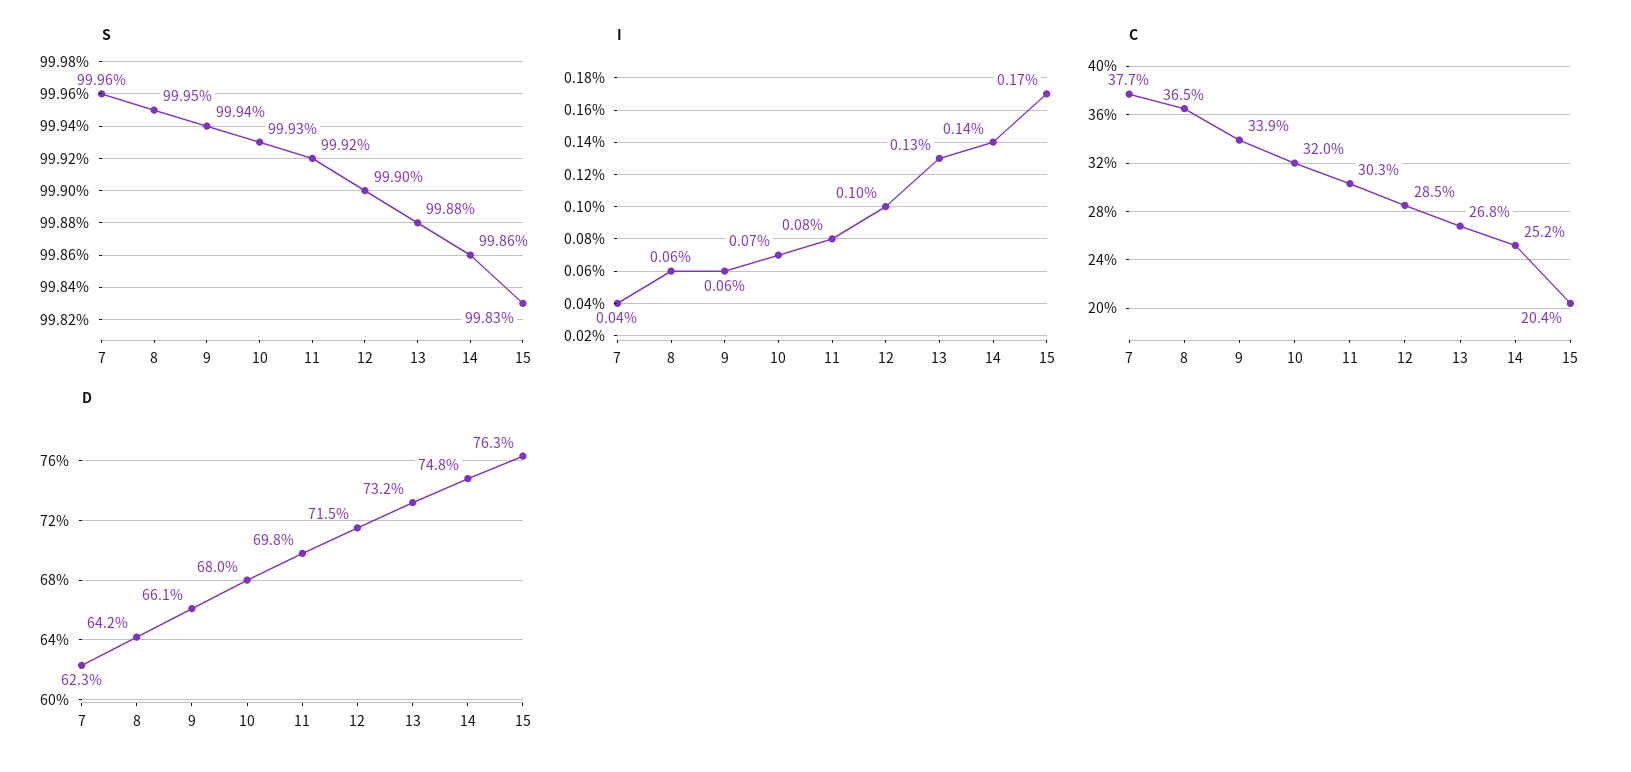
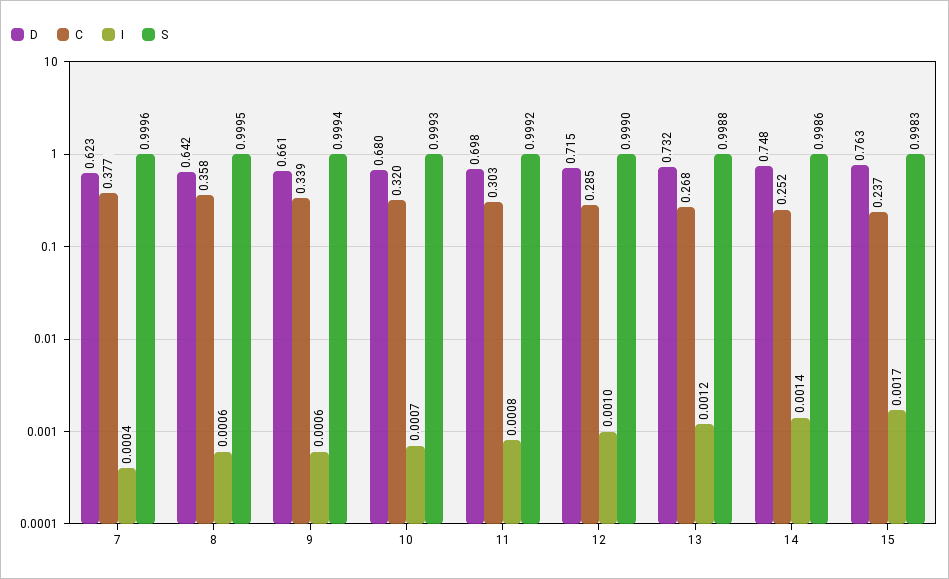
  {
    "S": {
      "7": 0.9996,
      "8": 0.9995,
      "9": 0.9994,
      "10": 0.9993,
      "11": 0.9992,
      "12": 0.999,
      "13": 0.9988,
      "14": 0.9986,
      "15": 0.9983
    },
    "I": {
      "7": 0.0004,
      "8": 0.0006,
      "9": 0.0006,
      "10": 0.0007,
      "11": 0.0008,
      "12": 0.001,
-     "13": 0.0013,
+     "13": 0.0012,
      "14": 0.0014,
      "15": 0.0017
    },
    "C": {
      "7": 0.377,
-     "8": 0.365,
+     "8": 0.358,
      "9": 0.339,
      "10": 0.32,
      "11": 0.303,
      "12": 0.285,
      "13": 0.268,
      "14": 0.252,
-     "15": 0.204
+     "15": 0.237
    },
    "D": {
      "7": 0.623,
      "8": 0.642,
      "9": 0.661,
      "10": 0.68,
      "11": 0.698,
      "12": 0.715,
      "13": 0.732,
      "14": 0.748,
      "15": 0.763
    }
  }

